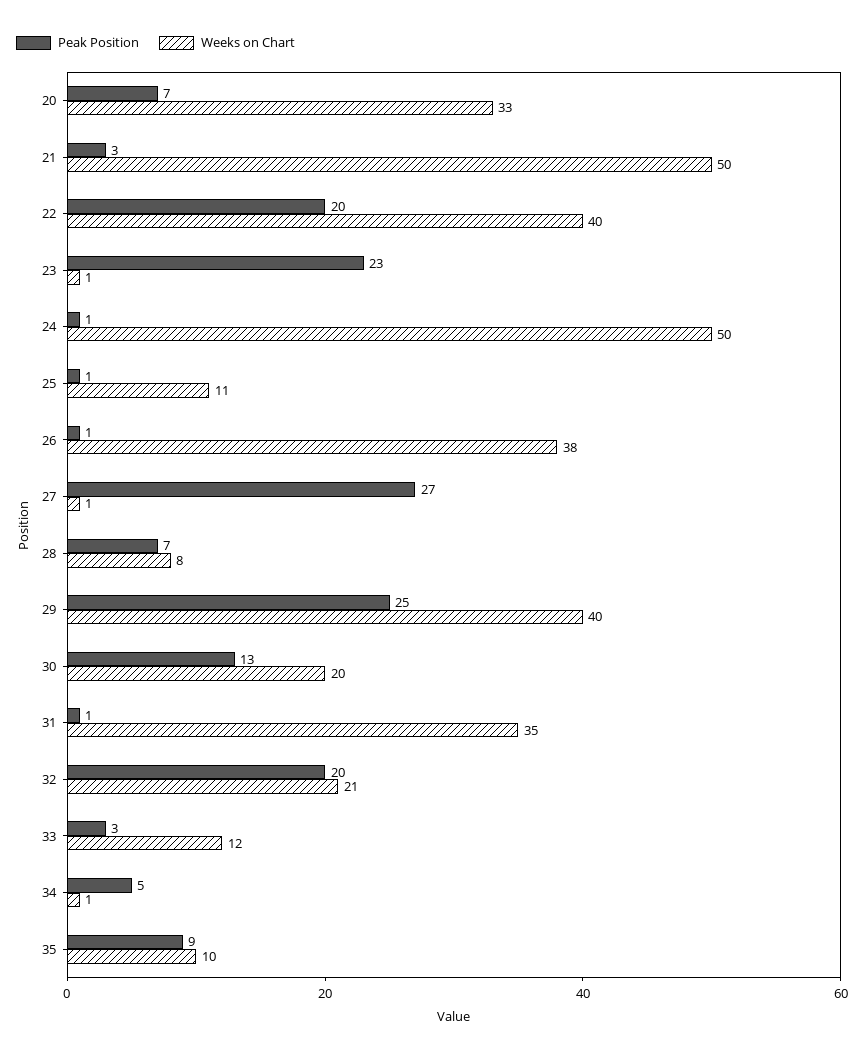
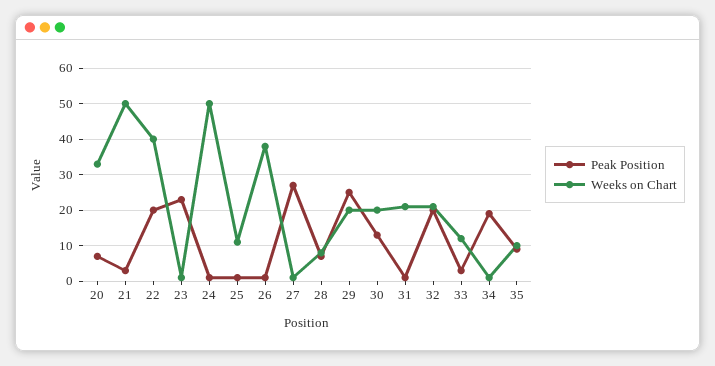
  {
    "Peak Position": {
      "20": 7,
      "21": 3,
      "22": 20,
      "23": 23,
      "24": 1,
      "25": 1,
      "26": 1,
      "27": 27,
      "28": 7,
      "29": 25,
      "30": 13,
      "31": 1,
      "32": 20,
      "33": 3,
-     "34": 5,
+     "34": 20,
      "35": 9
    },
    "Weeks on Chart": {
      "20": 33,
      "21": 50,
      "22": 40,
      "23": 1,
      "24": 50,
      "25": 11,
      "26": 38,
      "27": 1,
      "28": 8,
-     "29": 40,
+     "29": 20,
      "30": 20,
-     "31": 35,
+     "31": 20,
      "32": 21,
      "33": 12,
      "34": 1,
      "35": 10
    }
  }

